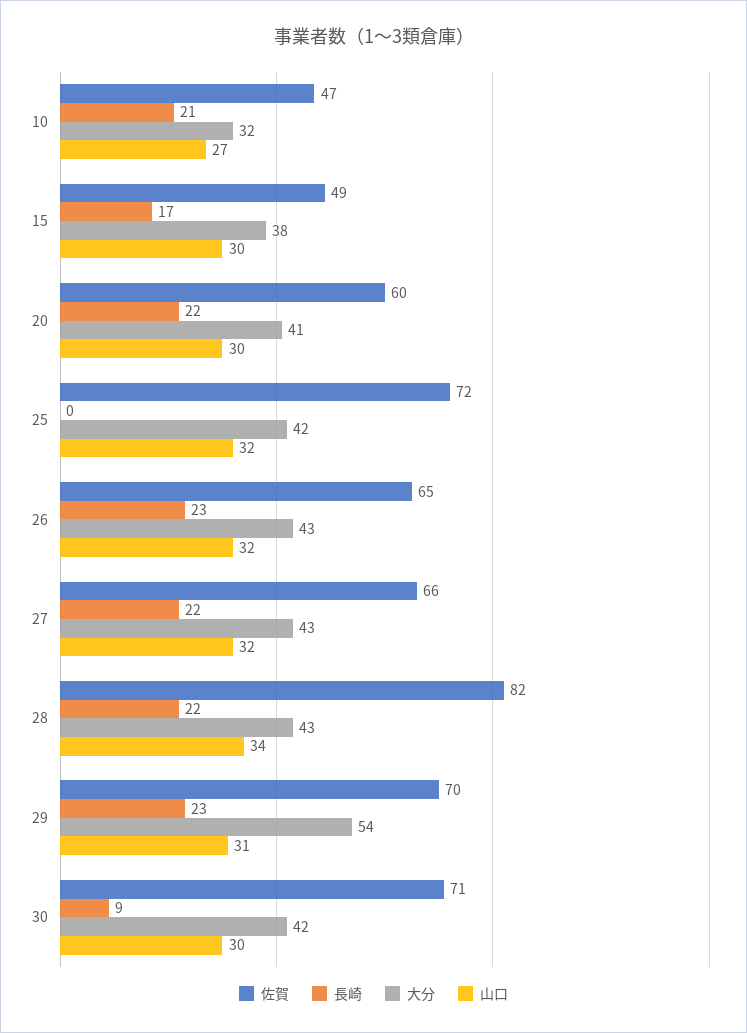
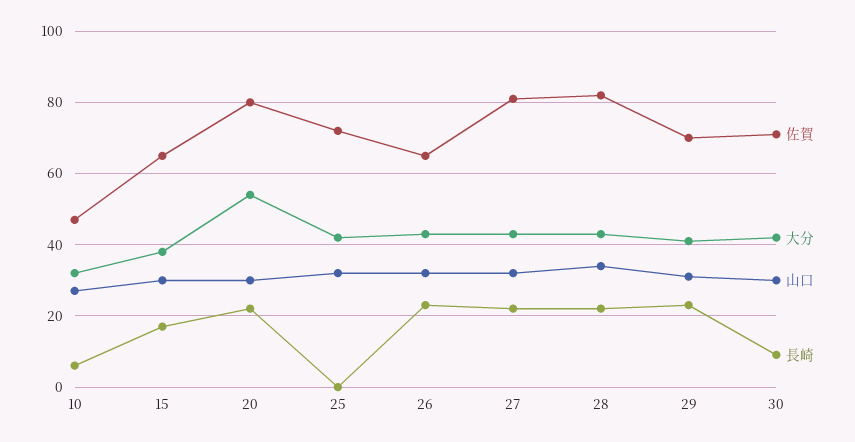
  {
    "佐賀": {
      "10": 47,
-     "15": 49,
+     "15": 65,
-     "20": 60,
+     "20": 80,
      "25": 72,
      "26": 65,
-     "27": 66,
+     "27": 80,
      "28": 82,
      "29": 70,
      "30": 71
    },
    "長崎": {
-     "10": 21,
+     "10": 5,
      "15": 17,
      "20": 22,
      "25": 0,
      "26": 23,
      "27": 22,
      "28": 22,
      "29": 23,
      "30": 9
    },
    "大分": {
      "10": 32,
      "15": 38,
-     "20": 41,
+     "20": 55,
      "25": 42,
      "26": 43,
      "27": 43,
      "28": 43,
-     "29": 54,
+     "29": 40,
      "30": 42
    },
    "山口": {
      "10": 27,
      "15": 30,
      "20": 30,
      "25": 32,
      "26": 32,
      "27": 32,
      "28": 34,
      "29": 31,
      "30": 30
    }
  }

